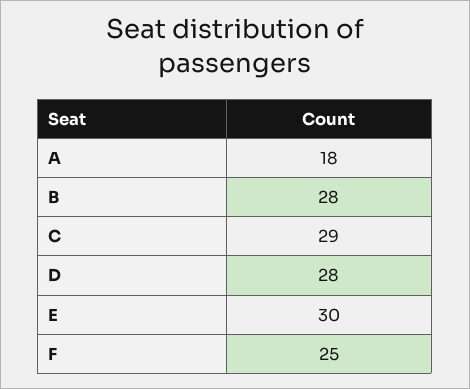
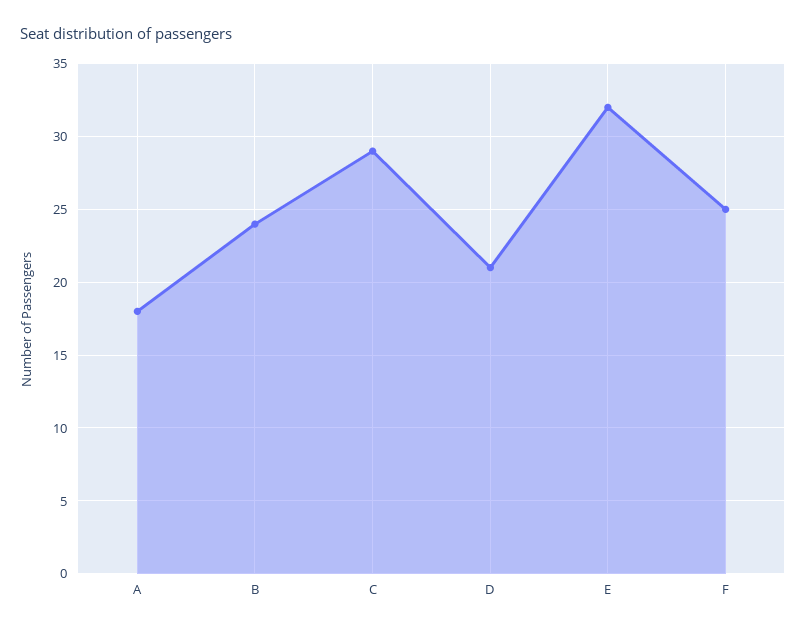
  {
    "A": 18,
-   "B": 28,
+   "B": 24,
    "C": 29,
-   "D": 28,
+   "D": 21,
-   "E": 30,
+   "E": 32,
    "F": 25
  }

